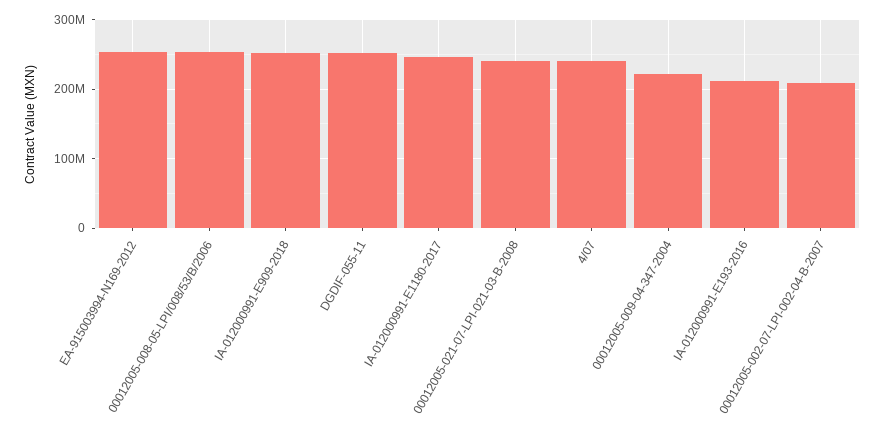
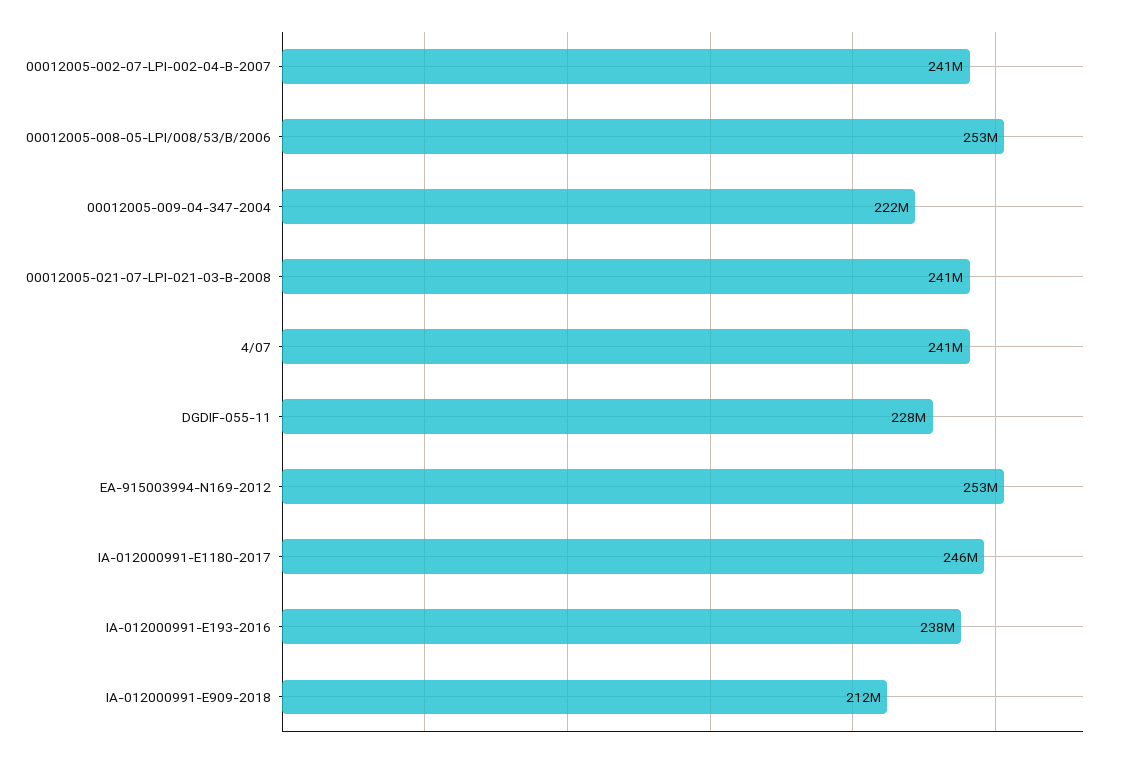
  {
    "EA-915003994-N169-2012": 253000000,
    "00012005-008-05-LPI/008/53/B/2006": 253000000,
-   "IA-012000991-E909-2018": 250000000,
+   "IA-012000991-E909-2018": 212000000,
-   "DGDIF-055-11": 250000000,
+   "DGDIF-055-11": 228000000,
    "IA-012000991-E1180-2017": 246000000,
    "00012005-021-07-LPI-021-03-B-2008": 241000000,
    "4/07": 241000000,
    "00012005-009-04-347-2004": 222000000,
-   "IA-012000991-E193-2016": 210000000,
+   "IA-012000991-E193-2016": 238000000,
-   "00012005-002-07-LPI-002-04-B-2007": 210000000
+   "00012005-002-07-LPI-002-04-B-2007": 241000000
  }

